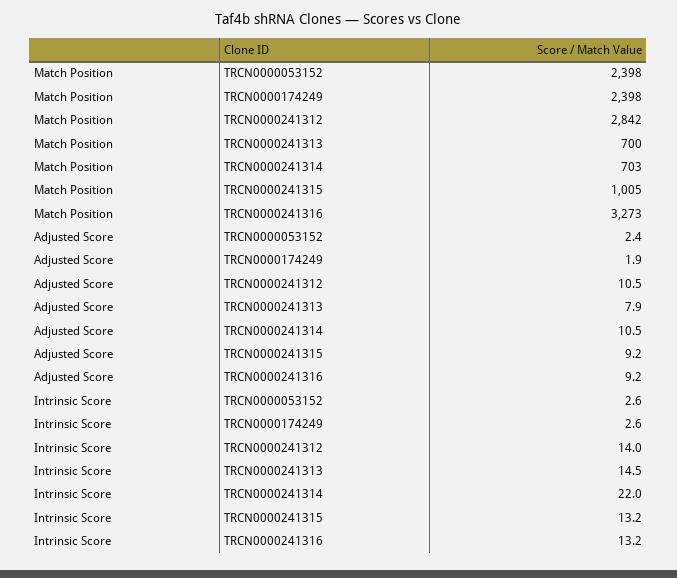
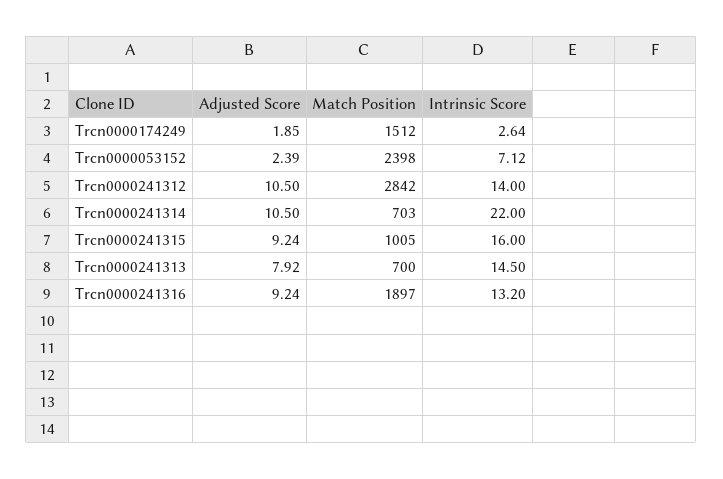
  {
    "Match Position": {
      "TRCN0000053152": 2398,
-     "TRCN0000174249": 2398,
+     "TRCN0000174249": 1512,
      "TRCN0000241312": 2842,
      "TRCN0000241313": 700,
      "TRCN0000241314": 703,
      "TRCN0000241315": 1005,
-     "TRCN0000241316": 3273
+     "TRCN0000241316": 1897
    },
    "Adjusted Score": {
      "TRCN0000053152": 2.39,
      "TRCN0000174249": 1.85,
      "TRCN0000241312": 10.5,
      "TRCN0000241313": 7.92,
      "TRCN0000241314": 10.5,
      "TRCN0000241315": 9.24,
      "TRCN0000241316": 9.24
    },
    "Intrinsic Score": {
-     "TRCN0000053152": 2.6,
+     "TRCN0000053152": 7.12,
      "TRCN0000174249": 2.64,
      "TRCN0000241312": 14,
      "TRCN0000241313": 14.5,
      "TRCN0000241314": 22,
-     "TRCN0000241315": 13.2,
+     "TRCN0000241315": 16,
      "TRCN0000241316": 13.2
    }
  }

